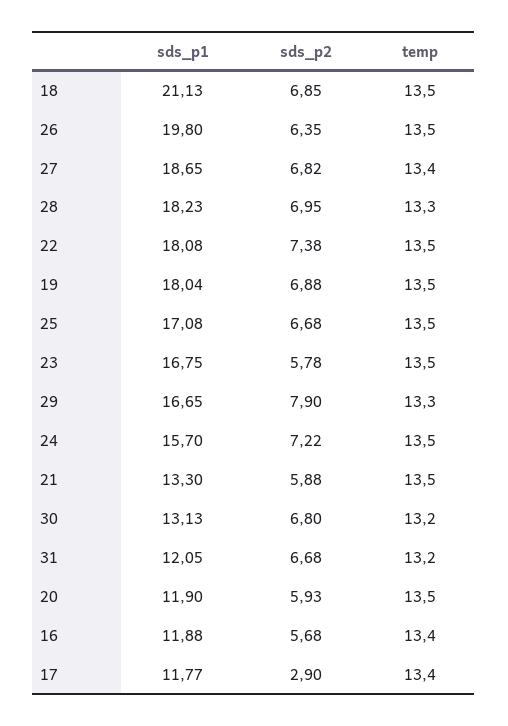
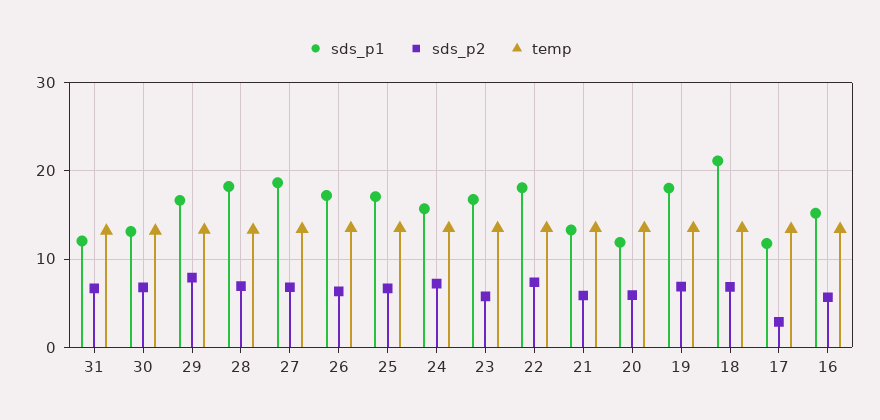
  {
    "sds_p1": {
      "18": 21.13,
-     "26": 19.8,
+     "26": 17,
      "27": 18.65,
      "28": 18.23,
      "22": 18.08,
      "19": 18.04,
      "25": 17.08,
      "23": 16.75,
      "29": 16.65,
      "24": 15.7,
      "21": 13.3,
      "30": 13.13,
      "31": 12.05,
      "20": 11.9,
-     "16": 11.88,
+     "16": 15,
      "17": 11.77
    },
    "sds_p2": {
      "18": 6.85,
      "26": 6.35,
      "27": 6.82,
      "28": 6.95,
      "22": 7.38,
      "19": 6.88,
      "25": 6.68,
      "23": 5.78,
      "29": 7.9,
      "24": 7.22,
      "21": 5.88,
      "30": 6.8,
      "31": 6.68,
      "20": 5.93,
      "16": 5.68,
      "17": 2.9
    },
    "temp": {
      "18": 13.5,
      "26": 13.5,
      "27": 13.4,
      "28": 13.3,
      "22": 13.5,
      "19": 13.5,
      "25": 13.5,
      "23": 13.5,
      "29": 13.3,
      "24": 13.5,
      "21": 13.5,
      "30": 13.2,
      "31": 13.2,
      "20": 13.5,
      "16": 13.4,
      "17": 13.4
    }
  }

